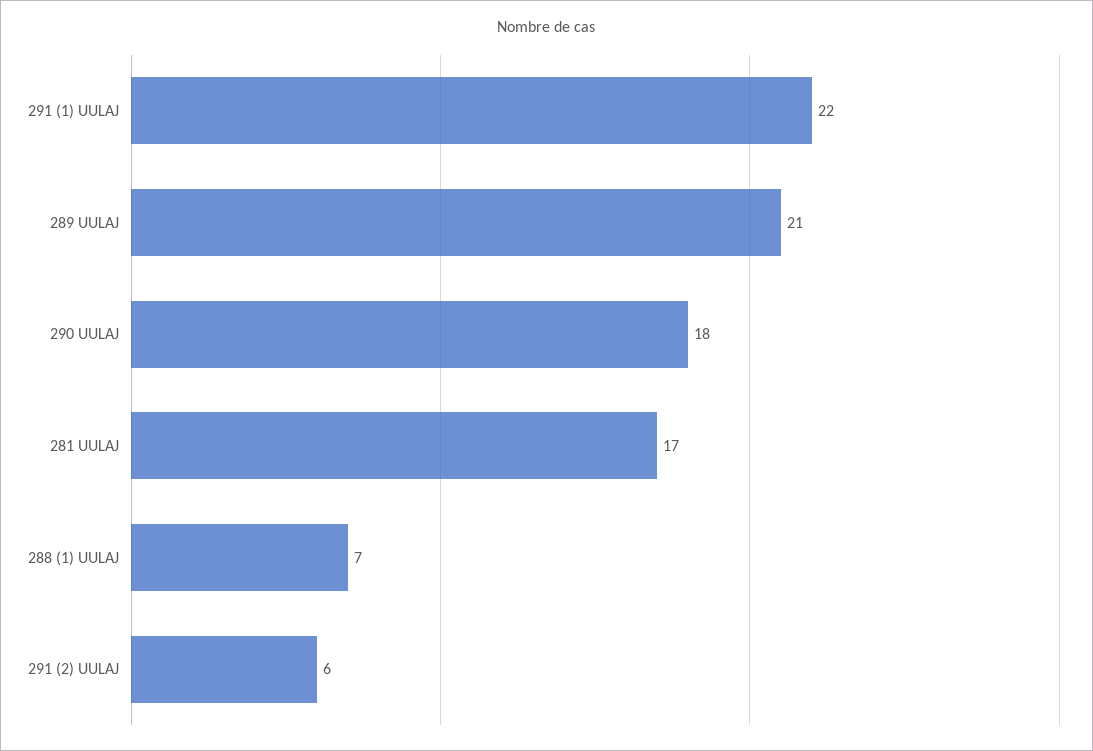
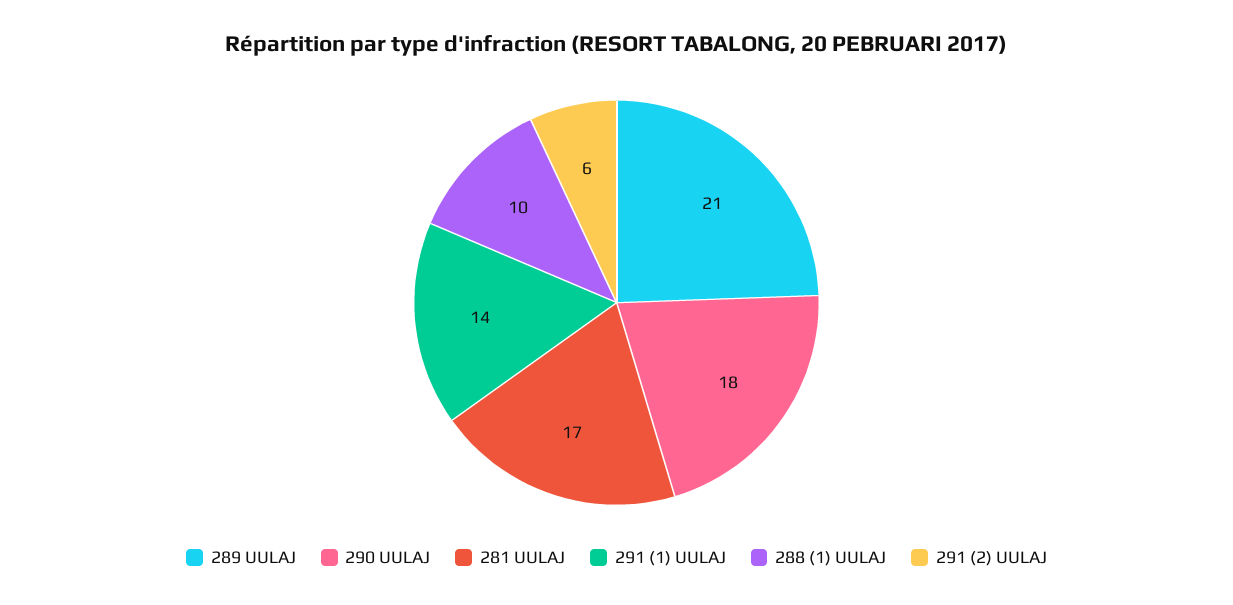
  {
-   "291 (1) UULAJ": 22,
+   "291 (1) UULAJ": 14,
    "289 UULAJ": 21,
    "290 UULAJ": 18,
    "281 UULAJ": 17,
-   "288 (1) UULAJ": 7,
+   "288 (1) UULAJ": 10,
    "291 (2) UULAJ": 6
  }

